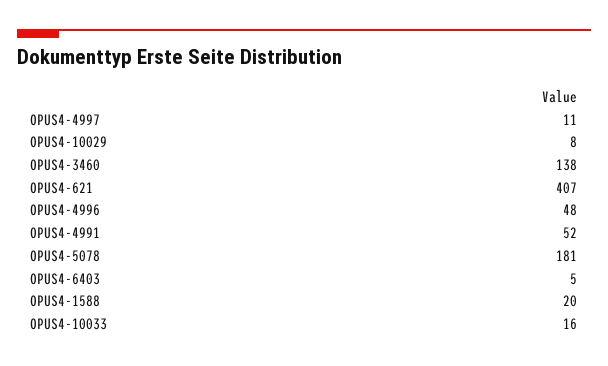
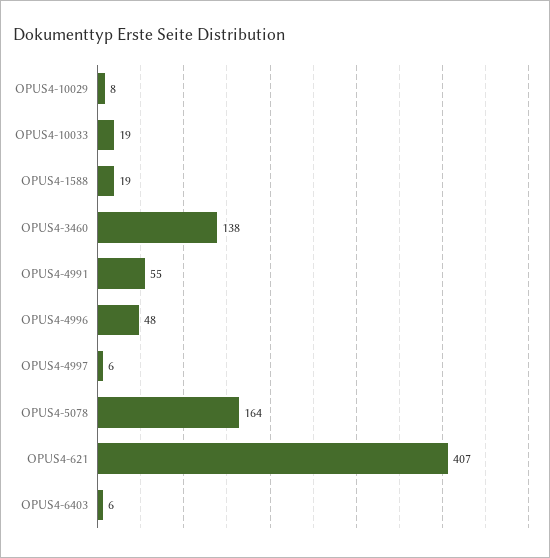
  {
-   "OPUS4-4997": 11,
+   "OPUS4-4997": 6,
    "OPUS4-10029": 8,
    "OPUS4-3460": 138,
    "OPUS4-621": 407,
    "OPUS4-4996": 48,
-   "OPUS4-4991": 52,
+   "OPUS4-4991": 55,
-   "OPUS4-5078": 181,
+   "OPUS4-5078": 164,
-   "OPUS4-6403": 5,
+   "OPUS4-6403": 6,
-   "OPUS4-1588": 20,
+   "OPUS4-1588": 19,
-   "OPUS4-10033": 16
+   "OPUS4-10033": 19
  }

